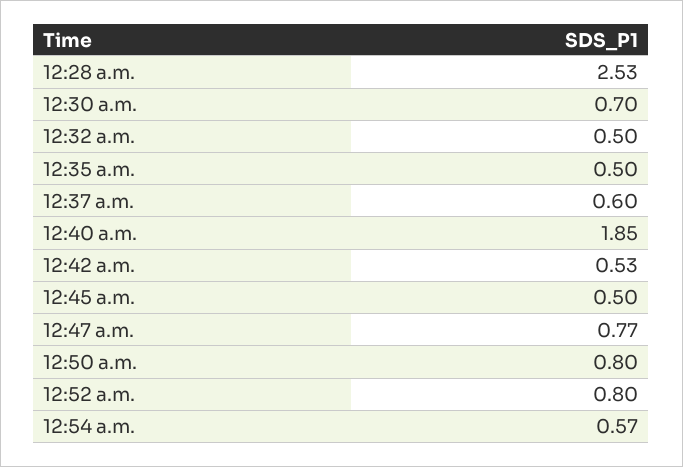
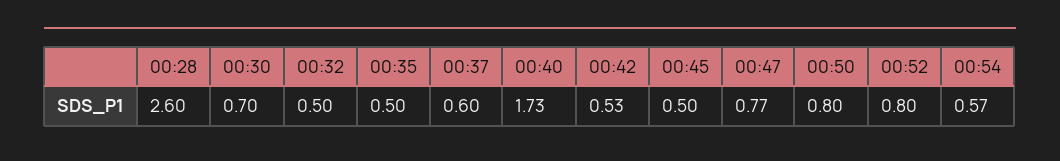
  {
-   "12:28 a.m.": 2.53,
+   "12:28 a.m.": 2.6,
    "12:30 a.m.": 0.7,
    "12:32 a.m.": 0.5,
    "12:35 a.m.": 0.5,
    "12:37 a.m.": 0.6,
-   "12:40 a.m.": 1.85,
+   "12:40 a.m.": 1.73,
    "12:42 a.m.": 0.53,
    "12:45 a.m.": 0.5,
    "12:47 a.m.": 0.77,
    "12:50 a.m.": 0.8,
    "12:52 a.m.": 0.8,
    "12:54 a.m.": 0.57
  }

